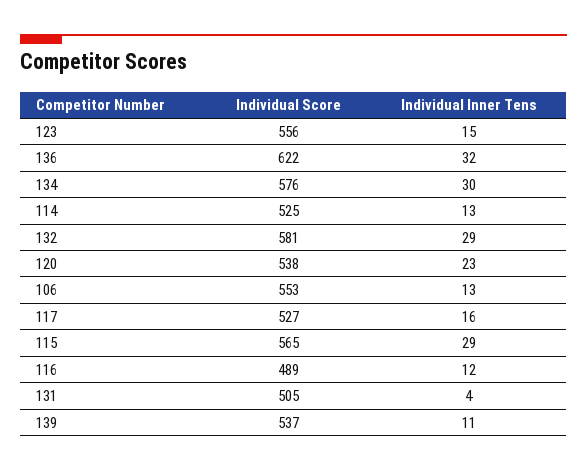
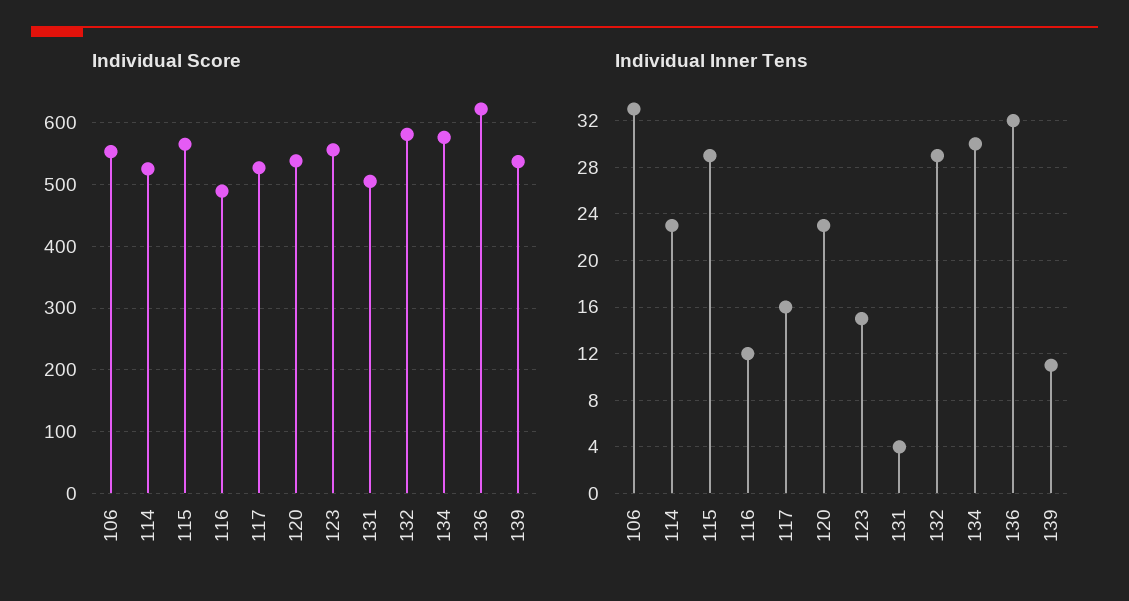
  {
    "Individual Score": {
      "123": 556,
      "136": 622,
      "134": 576,
      "114": 525,
      "132": 581,
      "120": 538,
      "106": 553,
      "117": 527,
      "115": 565,
      "116": 489,
      "131": 505,
      "139": 537
    },
    "Individual Inner Tens": {
      "123": 15,
      "136": 32,
      "134": 30,
-     "114": 13,
+     "114": 23,
      "132": 29,
      "120": 23,
-     "106": 13,
+     "106": 33,
      "117": 16,
      "115": 29,
      "116": 12,
      "131": 4,
      "139": 11
    }
  }

